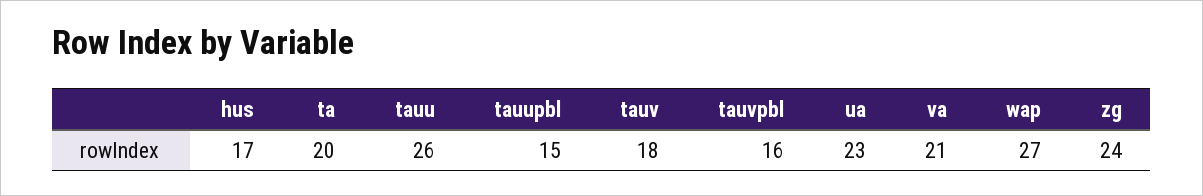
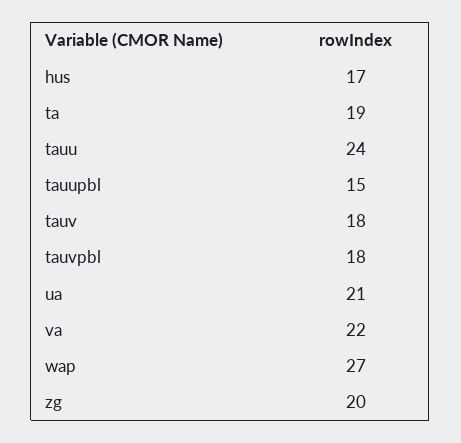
  {
    "hus": 17,
-   "ta": 20,
+   "ta": 19,
-   "tauu": 26,
+   "tauu": 24,
    "tauupbl": 15,
    "tauv": 18,
-   "tauvpbl": 16,
+   "tauvpbl": 18,
-   "ua": 23,
+   "ua": 21,
-   "va": 21,
+   "va": 22,
    "wap": 27,
-   "zg": 24
+   "zg": 20
  }

